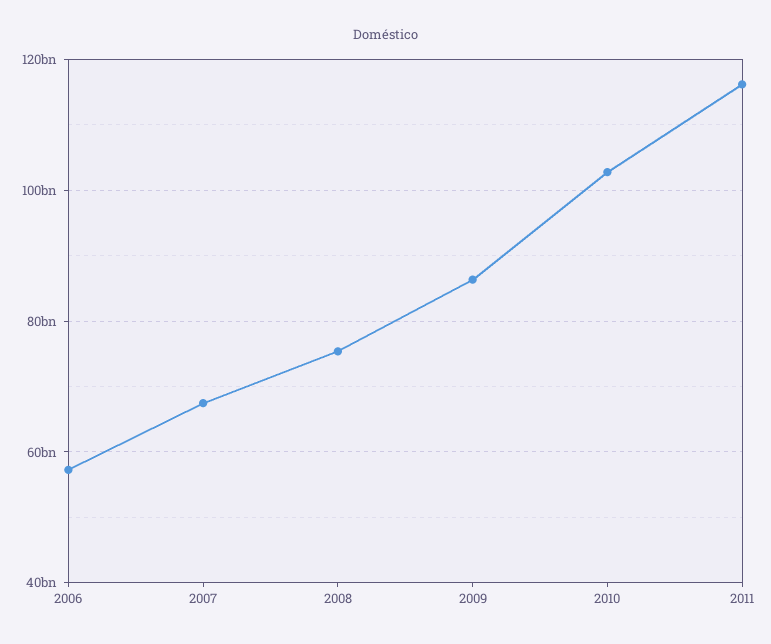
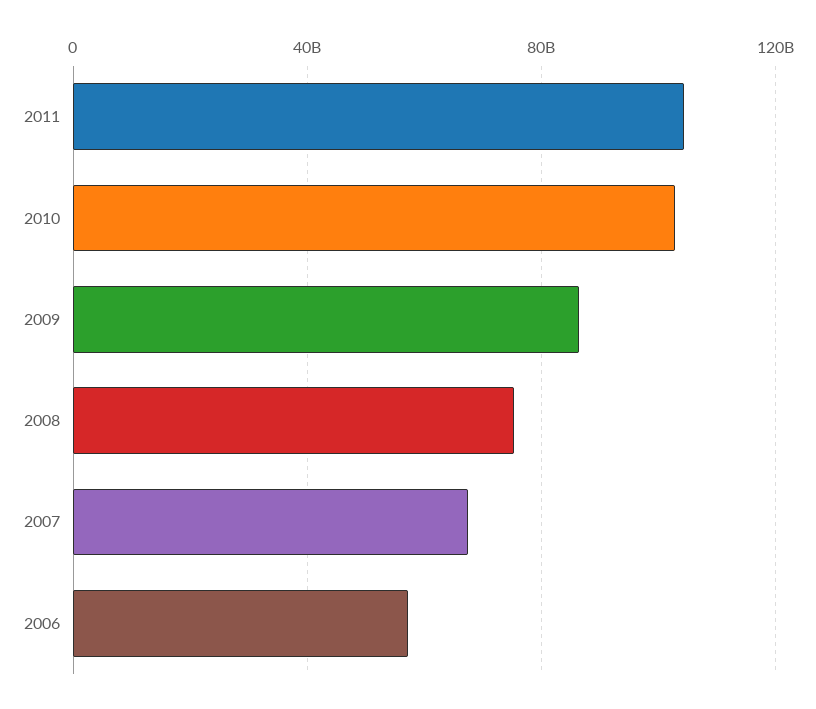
  {
    "2006": 58000000000,
    "2007": 68000000000,
    "2008": 76000000000,
    "2009": 86000000000,
    "2010": 102000000000,
-   "2011": 116000000000
+   "2011": 105000000000
  }

